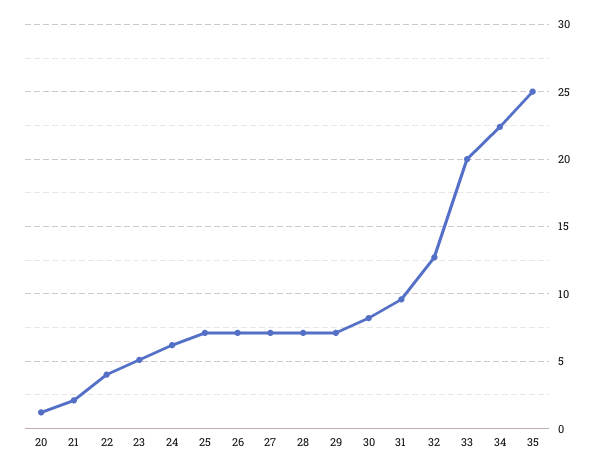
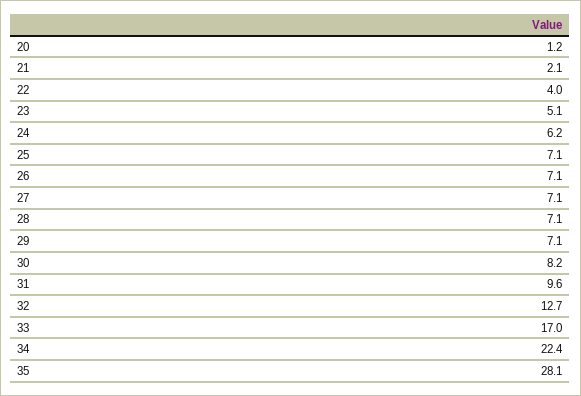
  {
    "20": 1.2,
    "21": 2.1,
    "22": 4,
    "23": 5.1,
    "24": 6.2,
    "25": 7.1,
    "26": 7.1,
    "27": 7.1,
    "28": 7.1,
    "29": 7.1,
    "30": 8.2,
    "31": 9.6,
    "32": 12.7,
-   "33": 20,
+   "33": 17,
    "34": 22.4,
-   "35": 25
+   "35": 28.1
  }

